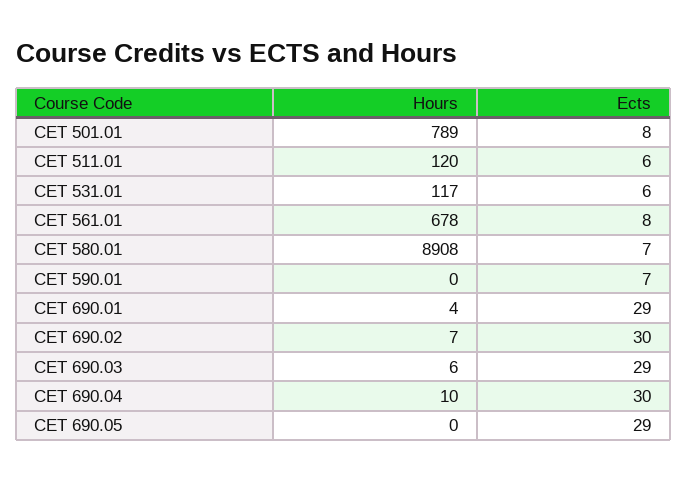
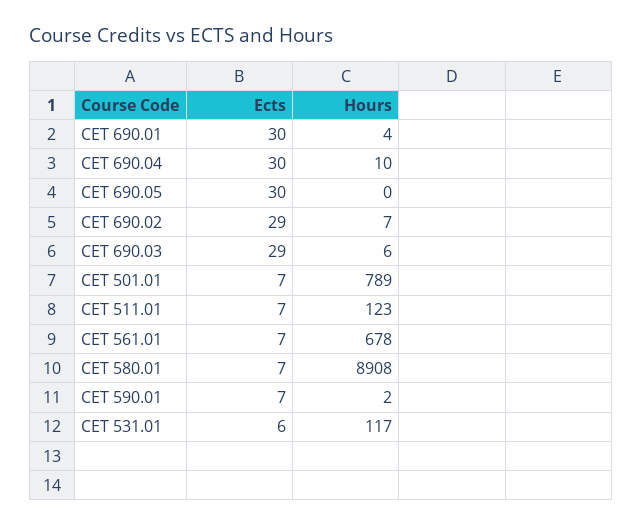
  {
    "Hours": {
      "CET 501.01": 789,
-     "CET 511.01": 120,
+     "CET 511.01": 123,
      "CET 531.01": 117,
      "CET 561.01": 678,
      "CET 580.01": 8908,
-     "CET 590.01": 0,
+     "CET 590.01": 2,
      "CET 690.01": 4,
      "CET 690.02": 7,
      "CET 690.03": 6,
      "CET 690.04": 10,
      "CET 690.05": 0
    },
    "Ects": {
-     "CET 501.01": 8,
+     "CET 501.01": 7,
-     "CET 511.01": 6,
+     "CET 511.01": 7,
      "CET 531.01": 6,
-     "CET 561.01": 8,
+     "CET 561.01": 7,
      "CET 580.01": 7,
      "CET 590.01": 7,
-     "CET 690.01": 29,
+     "CET 690.01": 30,
-     "CET 690.02": 30,
+     "CET 690.02": 29,
      "CET 690.03": 29,
      "CET 690.04": 30,
-     "CET 690.05": 29
+     "CET 690.05": 30
    }
  }

